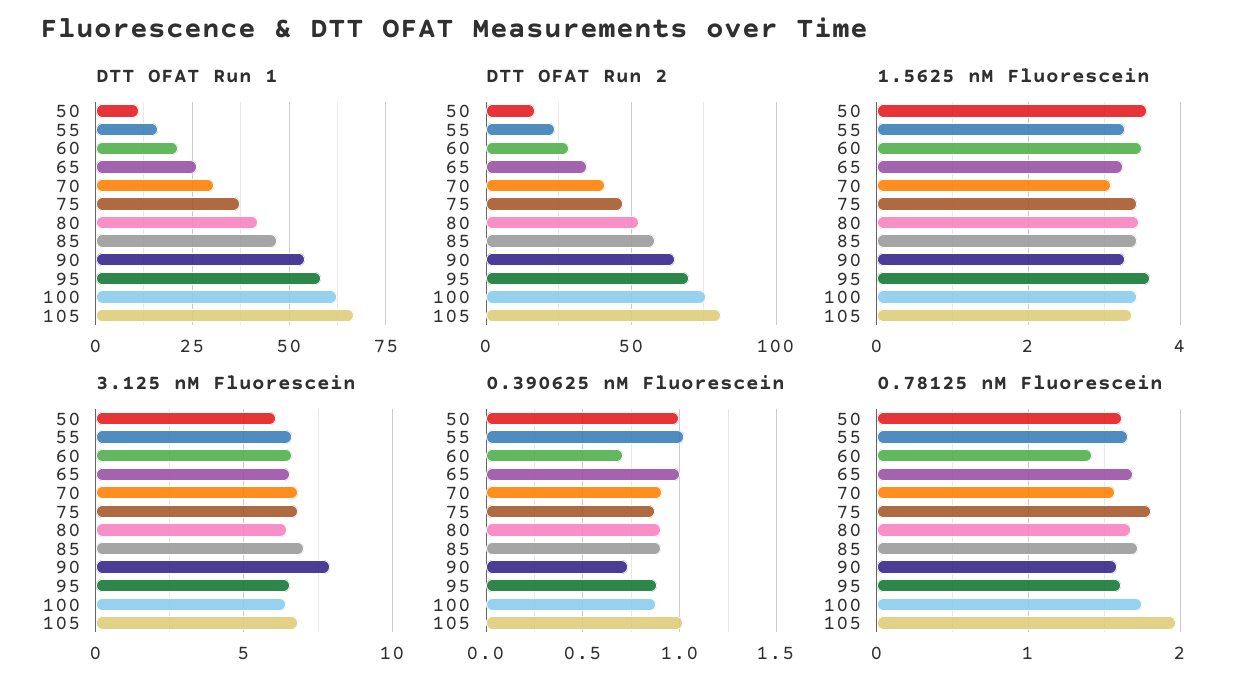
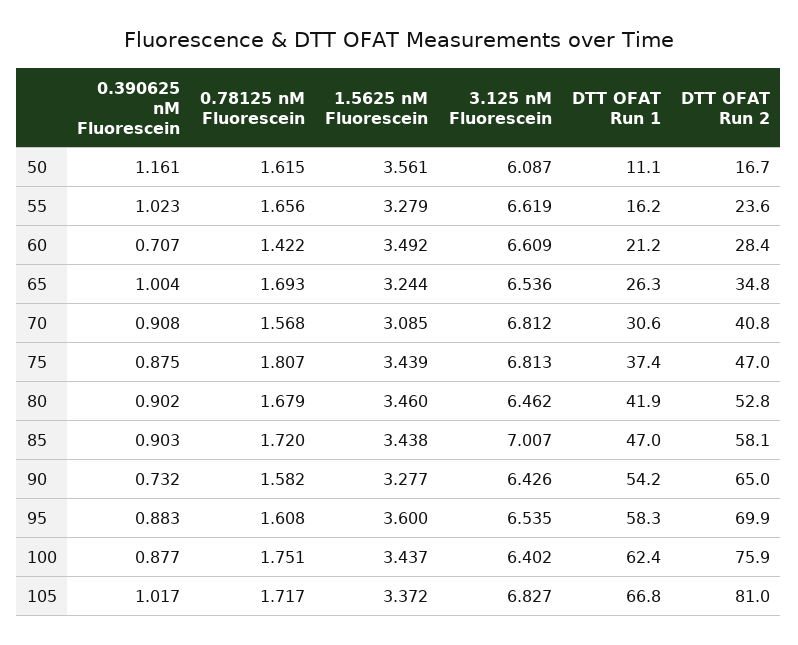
  {
    "DTT OFAT Run 1": {
      "50": 11.1,
      "55": 16.2,
      "60": 21.2,
      "65": 26.3,
      "70": 30.6,
      "75": 37.4,
      "80": 41.9,
      "85": 47,
      "90": 54.2,
      "95": 58.3,
      "100": 62.4,
      "105": 66.8
    },
    "DTT OFAT Run 2": {
      "50": 16.7,
      "55": 23.6,
      "60": 28.4,
      "65": 34.8,
      "70": 40.8,
      "75": 47,
      "80": 52.8,
      "85": 58.1,
      "90": 65,
      "95": 69.9,
      "100": 75.9,
      "105": 81
    },
    "1.5625 nM Fluorescein": {
      "50": 3.561,
      "55": 3.279,
      "60": 3.492,
      "65": 3.244,
      "70": 3.085,
      "75": 3.439,
      "80": 3.46,
      "85": 3.438,
      "90": 3.277,
      "95": 3.6,
      "100": 3.437,
      "105": 3.372
    },
    "3.125 nM Fluorescein": {
      "50": 6.087,
      "55": 6.619,
      "60": 6.609,
      "65": 6.536,
      "70": 6.812,
      "75": 6.813,
      "80": 6.462,
      "85": 7.007,
-     "90": 8,
+     "90": 6.426,
      "95": 6.535,
      "100": 6.402,
      "105": 6.827
    },
    "0.390625 nM Fluorescein": {
-     "50": 1,
+     "50": 1.161,
      "55": 1.023,
      "60": 0.707,
      "65": 1.004,
      "70": 0.908,
      "75": 0.875,
      "80": 0.902,
      "85": 0.903,
      "90": 0.732,
      "95": 0.883,
      "100": 0.877,
      "105": 1.017
    },
    "0.78125 nM Fluorescein": {
      "50": 1.615,
      "55": 1.656,
      "60": 1.422,
      "65": 1.693,
      "70": 1.568,
      "75": 1.807,
      "80": 1.679,
      "85": 1.72,
      "90": 1.582,
      "95": 1.608,
      "100": 1.751,
-     "105": 2
+     "105": 1.717
    }
  }

